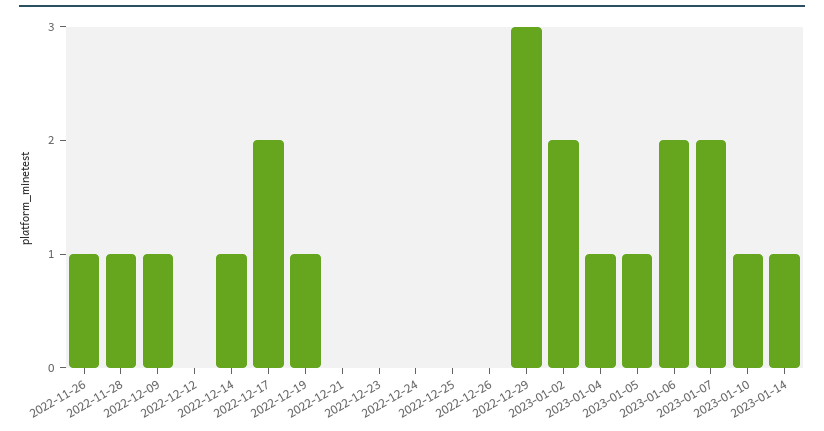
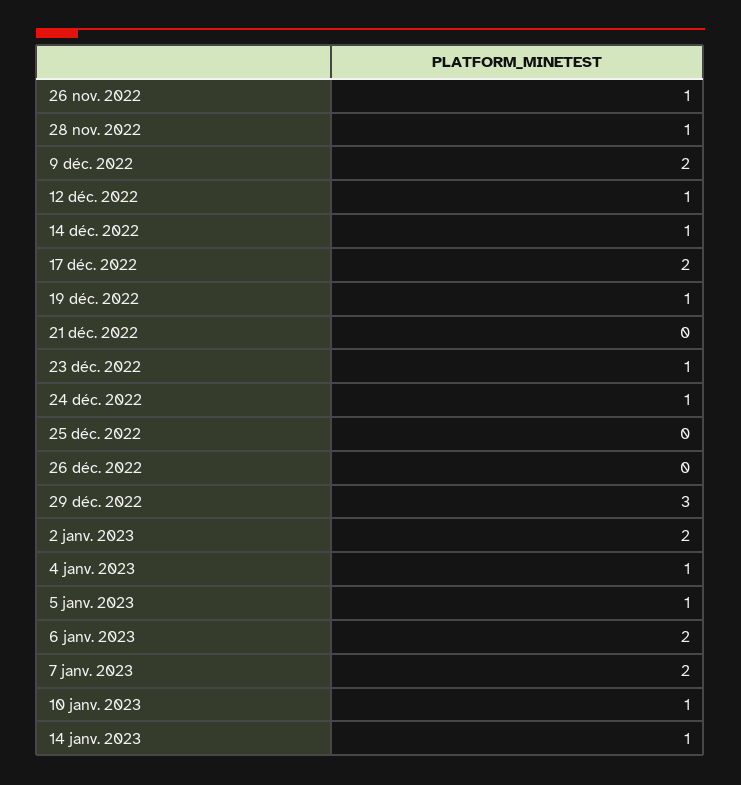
  {
    "2022-11-26": 1,
    "2022-11-28": 1,
-   "2022-12-09": 1,
+   "2022-12-09": 2,
-   "2022-12-12": 0,
+   "2022-12-12": 1,
    "2022-12-14": 1,
    "2022-12-17": 2,
    "2022-12-19": 1,
    "2022-12-21": 0,
-   "2022-12-23": 0,
+   "2022-12-23": 1,
-   "2022-12-24": 0,
+   "2022-12-24": 1,
    "2022-12-25": 0,
    "2022-12-26": 0,
    "2022-12-29": 3,
    "2023-01-02": 2,
    "2023-01-04": 1,
    "2023-01-05": 1,
    "2023-01-06": 2,
    "2023-01-07": 2,
    "2023-01-10": 1,
    "2023-01-14": 1
  }

